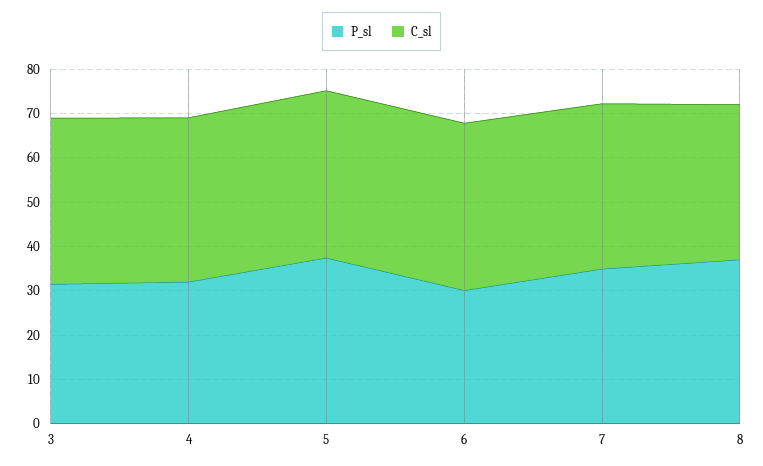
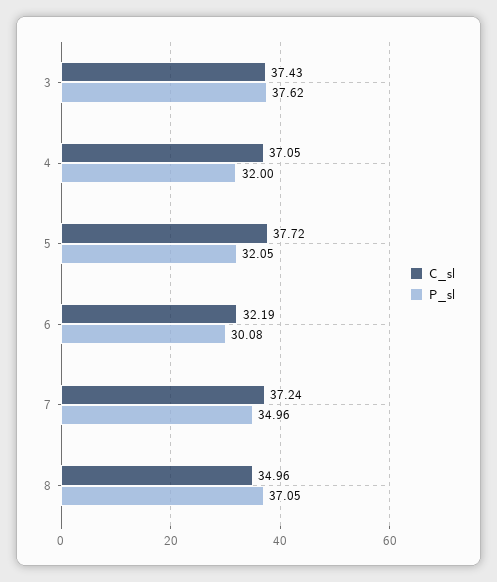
  {
    "P_sl": {
-     "3": 32,
+     "3": 37.62,
      "4": 32,
-     "5": 38,
+     "5": 32.05,
      "6": 30.08,
      "7": 34.96,
      "8": 37.05
    },
    "C_sl": {
      "3": 37.43,
      "4": 37.05,
      "5": 37.72,
-     "6": 38,
+     "6": 32.19,
      "7": 37.24,
      "8": 34.96
    }
  }

